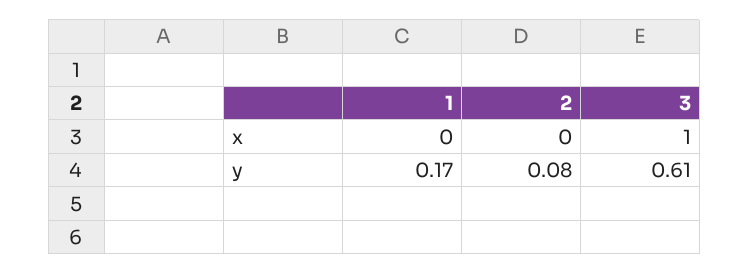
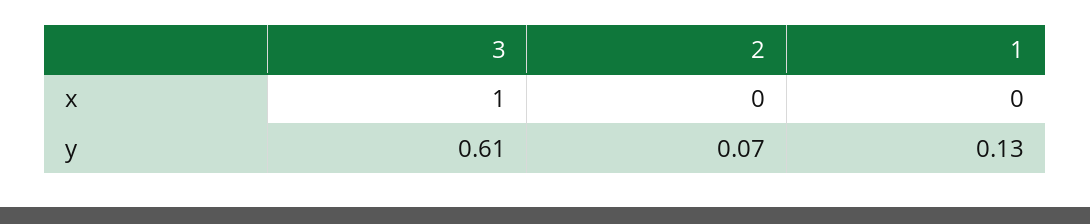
  {
    "1": {
      "x": 0,
-     "y": 0.17
+     "y": 0.13
    },
    "2": {
      "x": 0,
-     "y": 0.08
+     "y": 0.07
    },
    "3": {
      "x": 1,
      "y": 0.61
    }
  }

